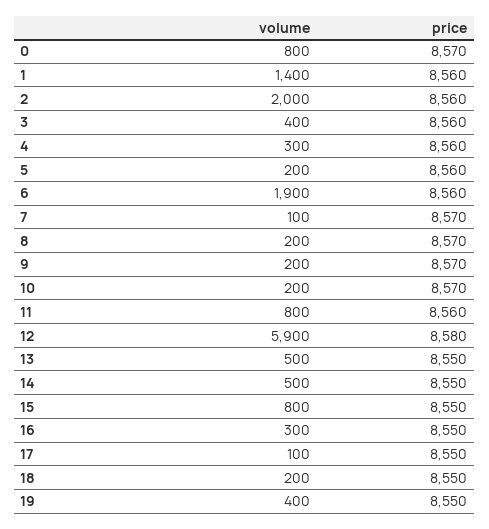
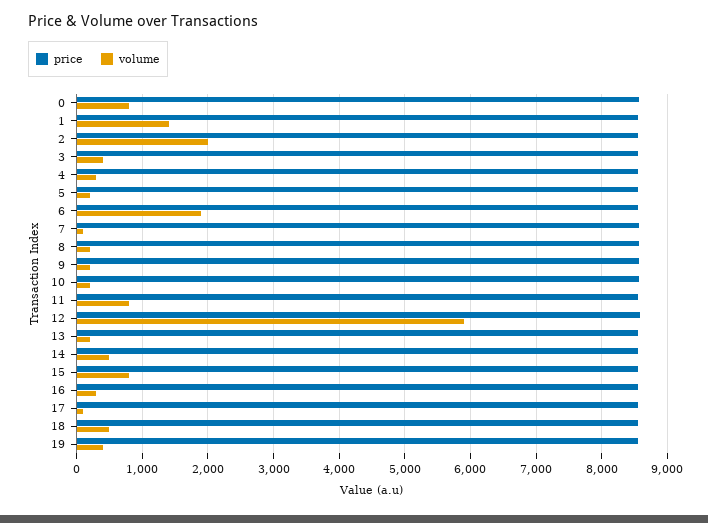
  {
    "volume": {
      "0": 800,
      "1": 1400,
      "2": 2000,
      "3": 400,
      "4": 300,
      "5": 200,
      "6": 1900,
      "7": 100,
      "8": 200,
      "9": 200,
      "10": 200,
      "11": 800,
      "12": 5900,
-     "13": 500,
+     "13": 200,
      "14": 500,
      "15": 800,
      "16": 300,
      "17": 100,
-     "18": 200,
+     "18": 500,
      "19": 400
    },
    "price": {
      "0": 8570,
      "1": 8560,
      "2": 8560,
      "3": 8560,
      "4": 8560,
      "5": 8560,
      "6": 8560,
      "7": 8570,
      "8": 8570,
      "9": 8570,
      "10": 8570,
      "11": 8560,
      "12": 8580,
      "13": 8550,
      "14": 8550,
      "15": 8550,
      "16": 8550,
      "17": 8550,
      "18": 8550,
      "19": 8550
    }
  }

